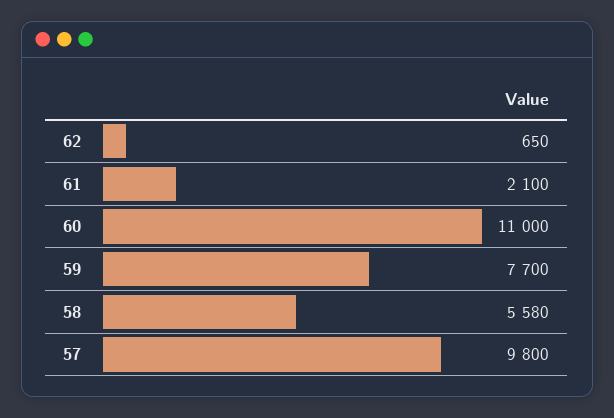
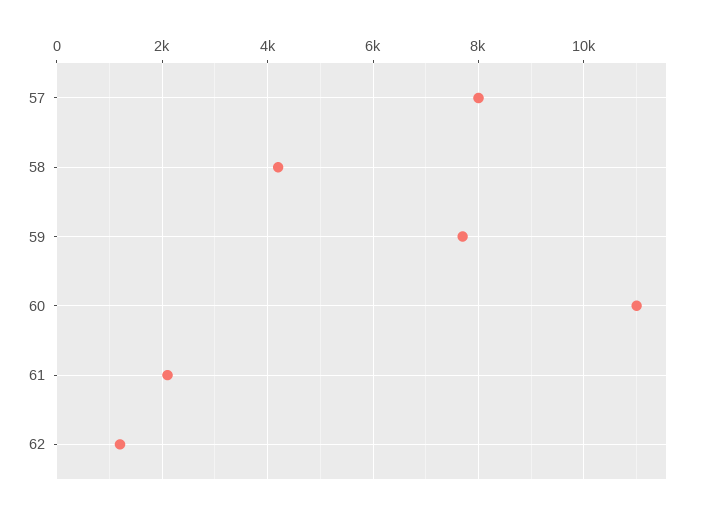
  {
-   "62": 650,
+   "62": 1200,
    "61": 2100,
    "60": 11000,
    "59": 7700,
-   "58": 5580,
+   "58": 4200,
-   "57": 9800
+   "57": 8000
  }

